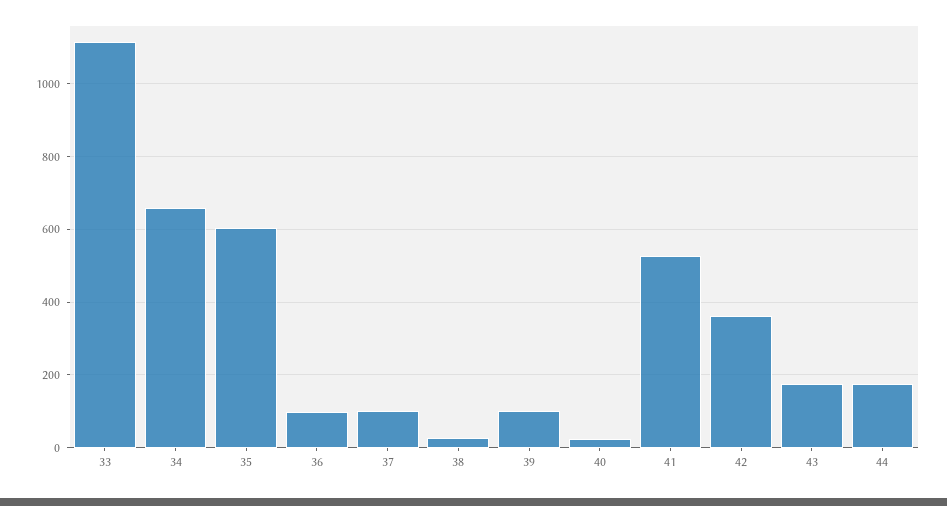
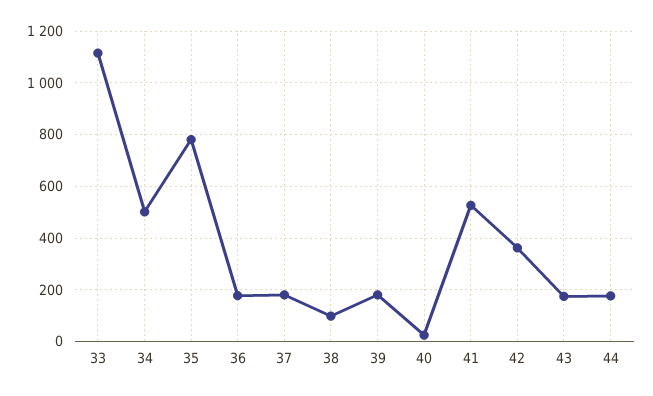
  {
    "33": 1120,
-   "34": 660,
+   "34": 500,
-   "35": 600,
+   "35": 775,
-   "36": 100,
+   "36": 175,
-   "37": 100,
+   "37": 175,
-   "38": 20,
+   "38": 100,
-   "39": 100,
+   "39": 175,
    "40": 20,
    "41": 520,
    "42": 360,
    "43": 180,
    "44": 180
  }

